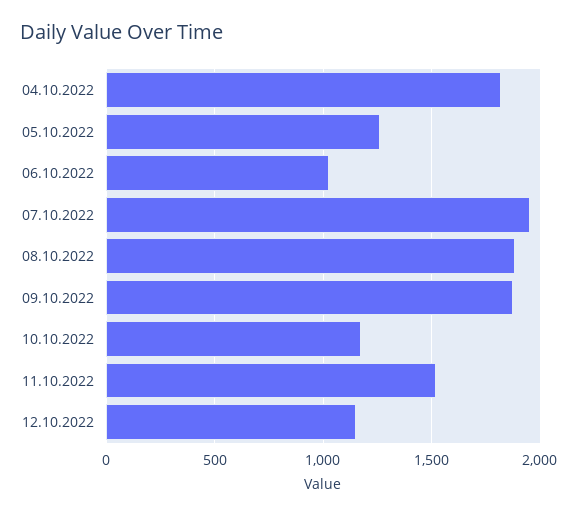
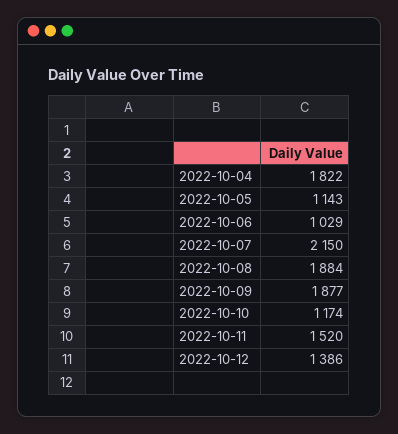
  {
    "04.10.2022": 1822,
-   "05.10.2022": 1250,
+   "05.10.2022": 1143,
    "06.10.2022": 1029,
-   "07.10.2022": 1950,
+   "07.10.2022": 2150,
    "08.10.2022": 1884,
    "09.10.2022": 1877,
    "10.10.2022": 1174,
    "11.10.2022": 1520,
-   "12.10.2022": 1150
+   "12.10.2022": 1386
  }

